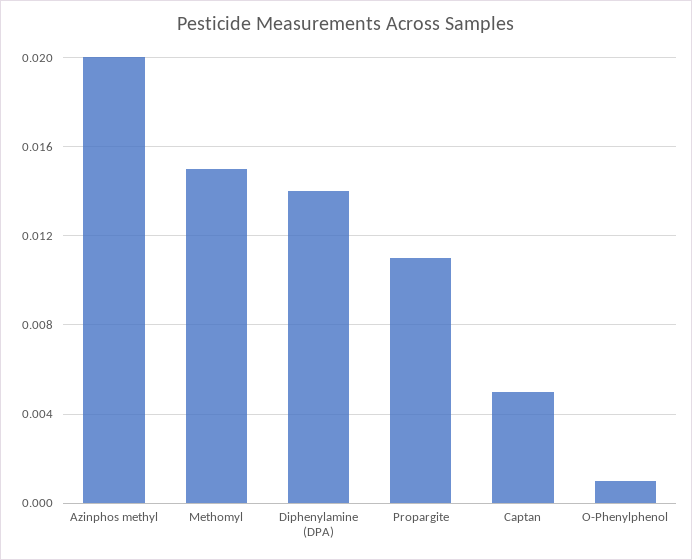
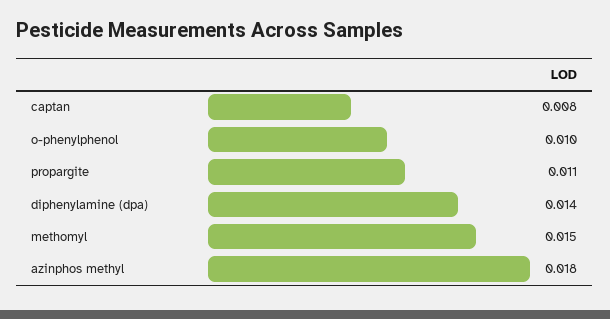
  {
-   "Azinphos methyl": 0.02,
+   "Azinphos methyl": 0.018,
    "Methomyl": 0.015,
    "Diphenylamine (DPA)": 0.014,
    "Propargite": 0.011,
-   "Captan": 0.005,
+   "Captan": 0.008,
-   "O-Phenylphenol": 0.001
+   "O-Phenylphenol": 0.01
  }

